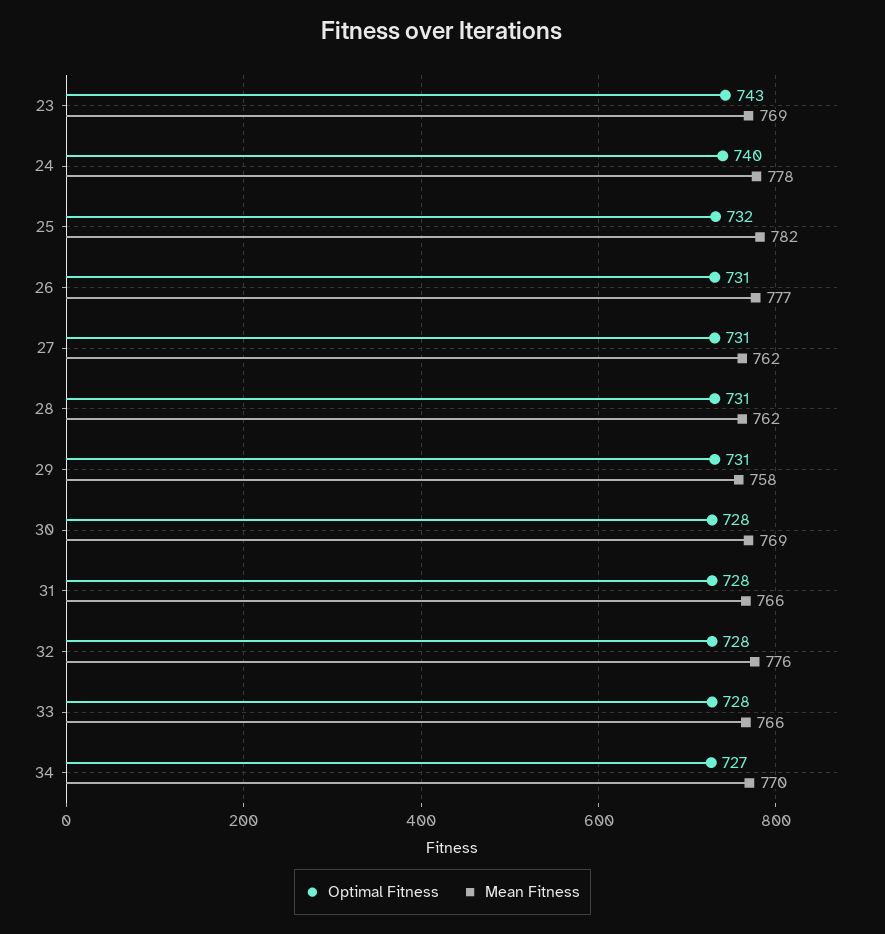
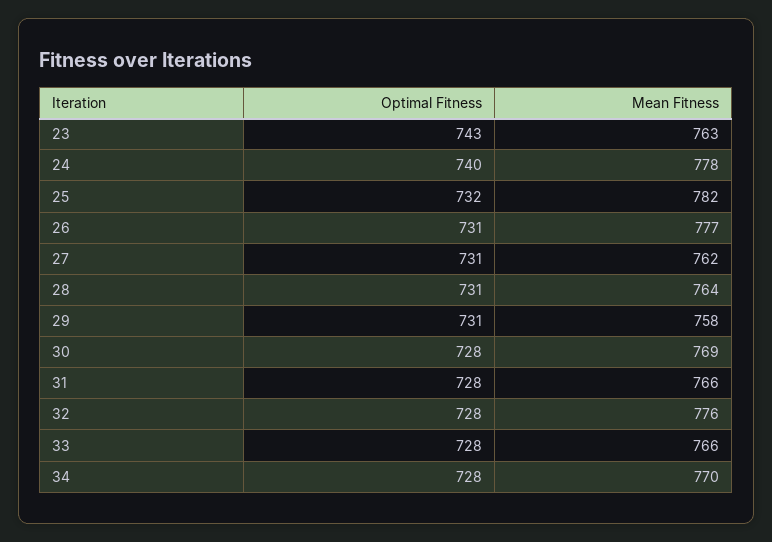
  {
    "Optimal Fitness": {
      "23": 743,
      "24": 740,
      "25": 732,
      "26": 731,
      "27": 731,
      "28": 731,
      "29": 731,
      "30": 728,
      "31": 728,
      "32": 728,
      "33": 728,
-     "34": 727
+     "34": 728
    },
    "Mean Fitness": {
-     "23": 769,
+     "23": 763,
      "24": 778,
      "25": 782,
      "26": 777,
      "27": 762,
-     "28": 762,
+     "28": 764,
      "29": 758,
      "30": 769,
      "31": 766,
      "32": 776,
      "33": 766,
      "34": 770
    }
  }

